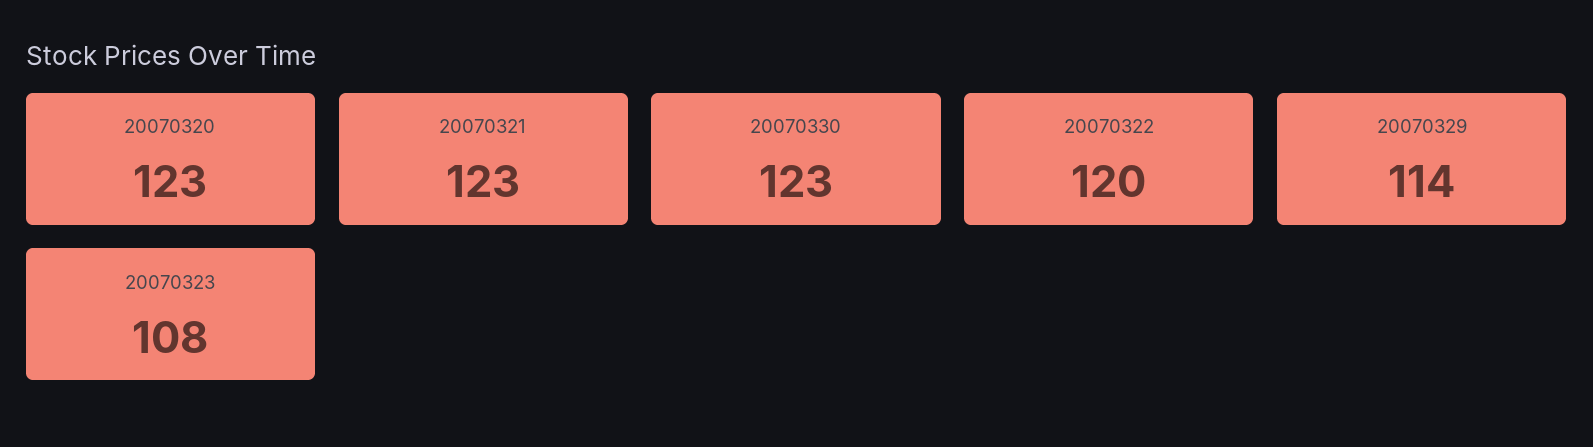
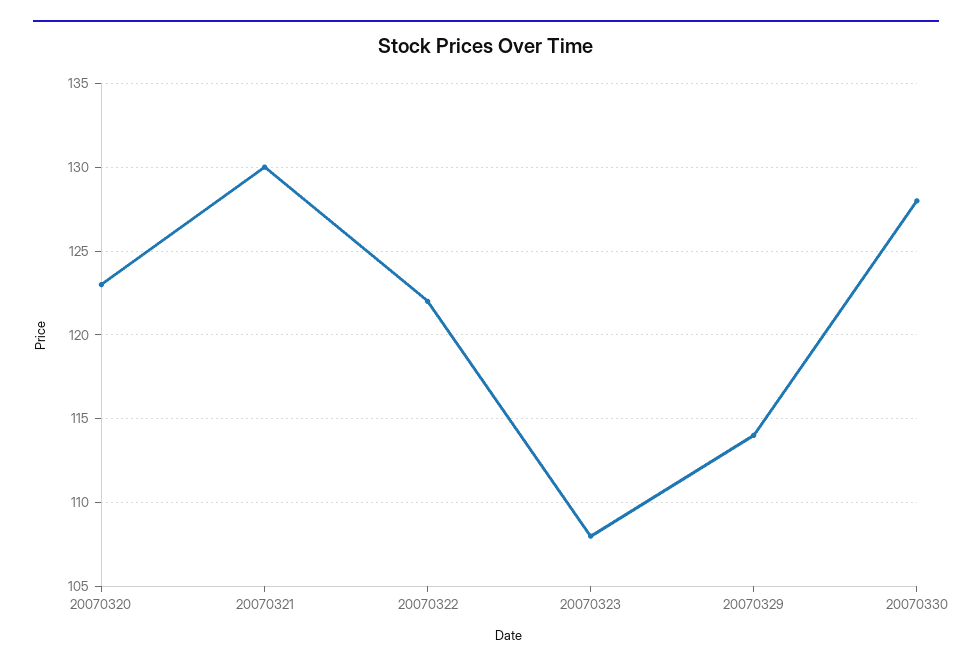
  {
    "20070320": 123,
-   "20070321": 123,
+   "20070321": 130,
-   "20070330": 123,
+   "20070330": 128,
-   "20070322": 120,
+   "20070322": 122,
    "20070329": 114,
    "20070323": 108
  }

